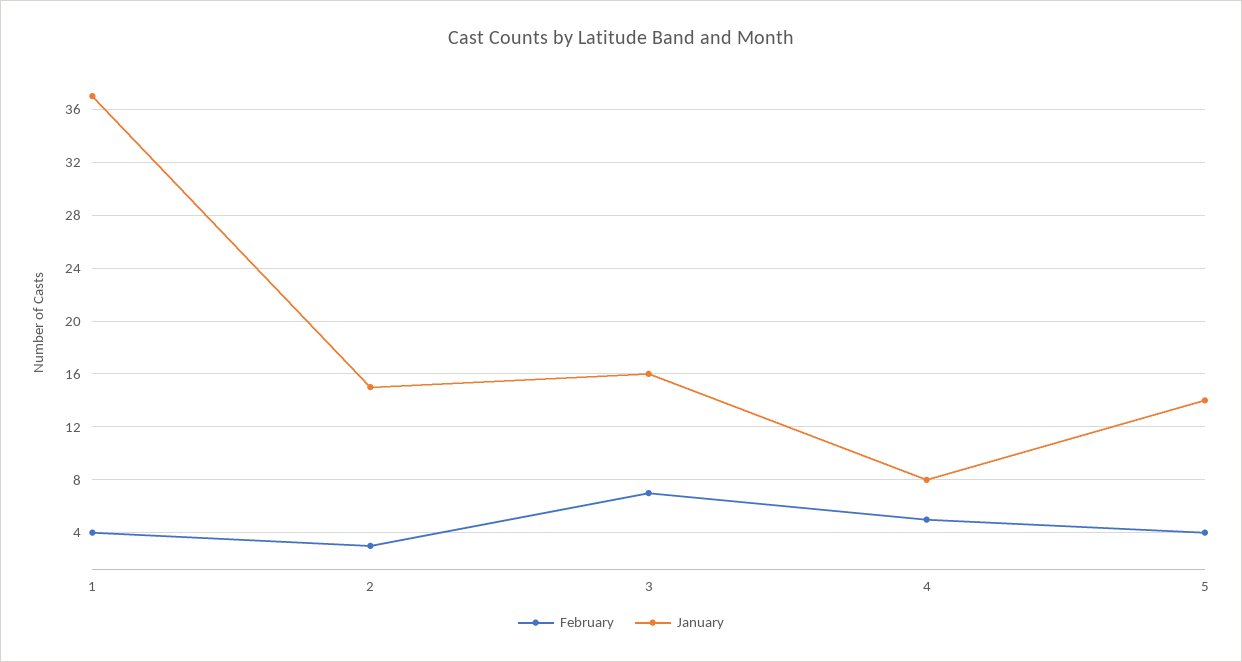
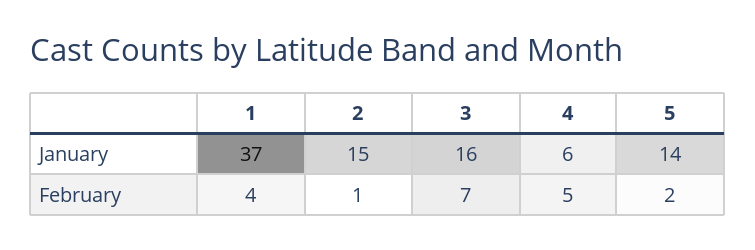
  {
    "February": {
      "1": 4,
-     "2": 3,
+     "2": 1,
      "3": 7,
      "4": 5,
-     "5": 4
+     "5": 2
    },
    "January": {
      "1": 37,
      "2": 15,
      "3": 16,
-     "4": 8,
+     "4": 6,
      "5": 14
    }
  }

